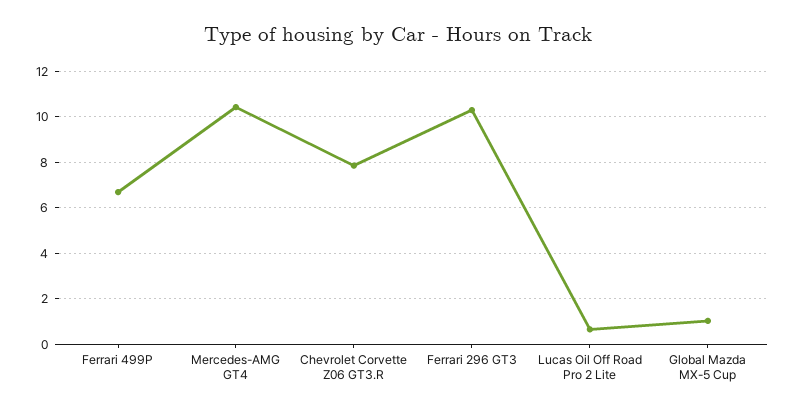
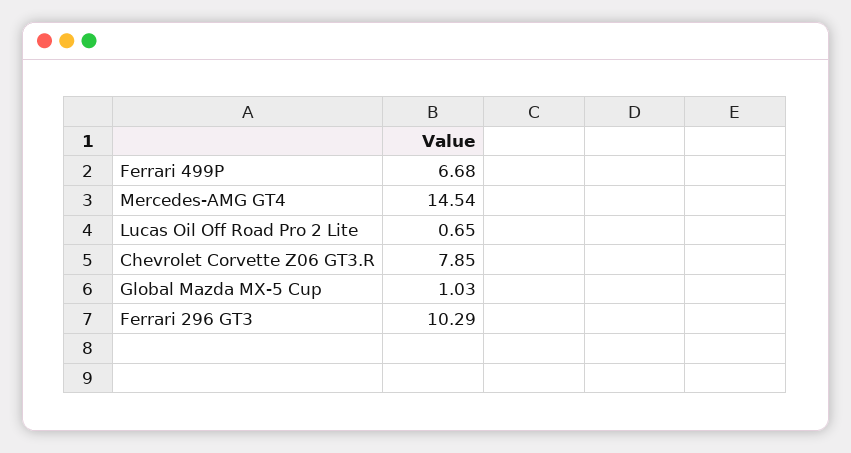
  {
    "Ferrari 499P": 6.68,
-   "Mercedes-AMG GT4": 10.5,
+   "Mercedes-AMG GT4": 14.54,
    "Chevrolet Corvette Z06 GT3.R": 7.85,
    "Ferrari 296 GT3": 10.29,
    "Lucas Oil Off Road Pro 2 Lite": 0.65,
    "Global Mazda MX-5 Cup": 1.03
  }

